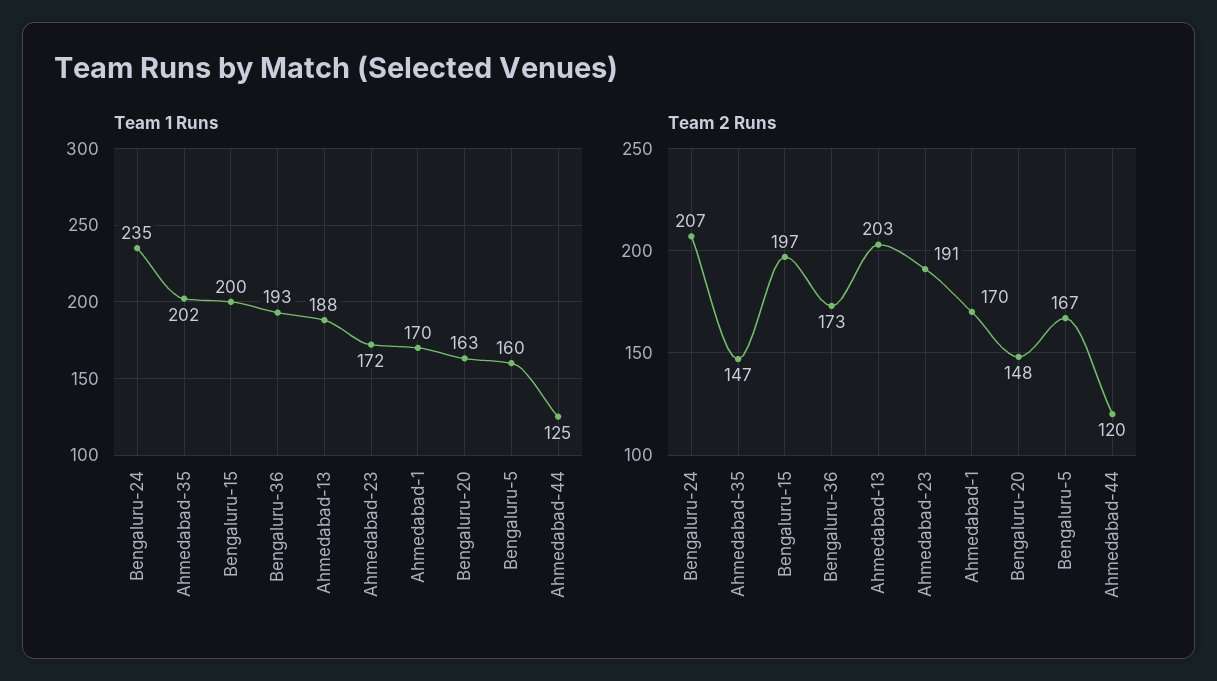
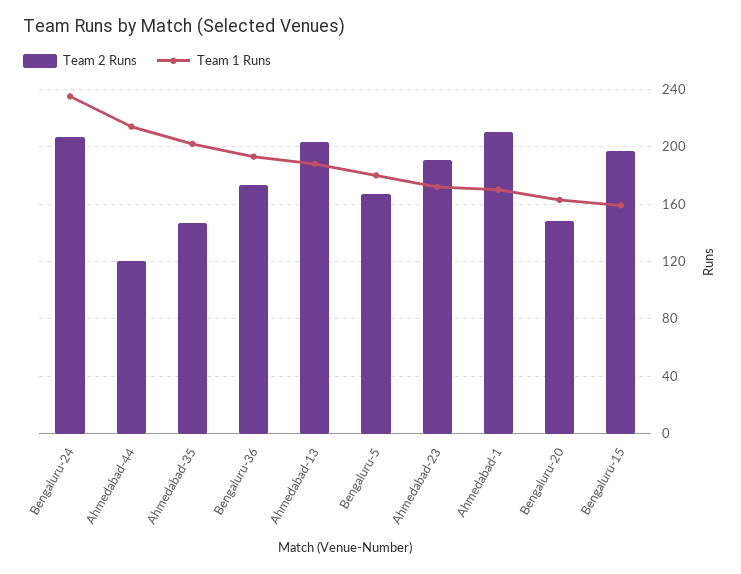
  {
    "Team 1 Runs": {
      "Bengaluru-24": 235,
      "Ahmedabad-35": 202,
-     "Bengaluru-15": 200,
+     "Bengaluru-15": 160,
      "Bengaluru-36": 193,
      "Ahmedabad-13": 188,
      "Ahmedabad-23": 172,
      "Ahmedabad-1": 170,
      "Bengaluru-20": 163,
-     "Bengaluru-5": 160,
+     "Bengaluru-5": 180,
-     "Ahmedabad-44": 125
+     "Ahmedabad-44": 215
    },
    "Team 2 Runs": {
      "Bengaluru-24": 207,
      "Ahmedabad-35": 147,
      "Bengaluru-15": 197,
      "Bengaluru-36": 173,
      "Ahmedabad-13": 203,
      "Ahmedabad-23": 191,
-     "Ahmedabad-1": 170,
+     "Ahmedabad-1": 210,
      "Bengaluru-20": 148,
      "Bengaluru-5": 167,
      "Ahmedabad-44": 120
    }
  }

